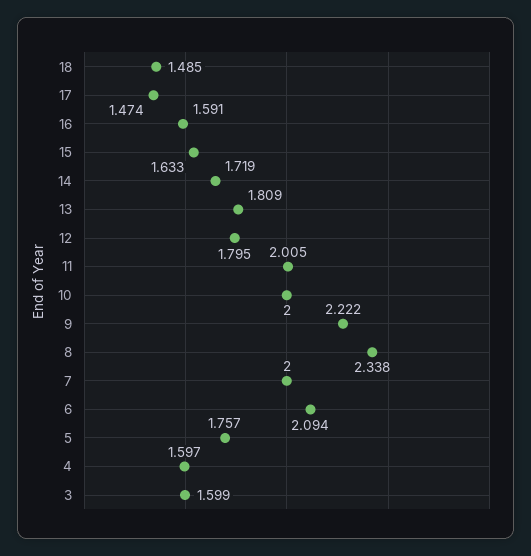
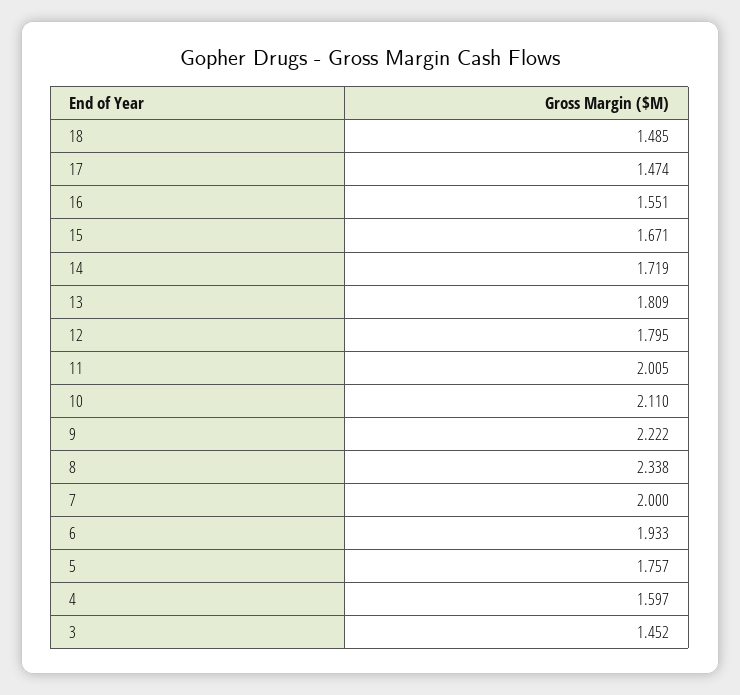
  {
    "18": 1.485,
    "17": 1.474,
-   "16": 1.591,
+   "16": 1.551,
-   "15": 1.633,
+   "15": 1.671,
    "14": 1.719,
    "13": 1.809,
    "12": 1.795,
    "11": 2.005,
-   "10": 2,
+   "10": 2.11,
    "9": 2.222,
    "8": 2.338,
    "7": 2,
-   "6": 2.094,
+   "6": 1.933,
    "5": 1.757,
    "4": 1.597,
-   "3": 1.599
+   "3": 1.452
  }

